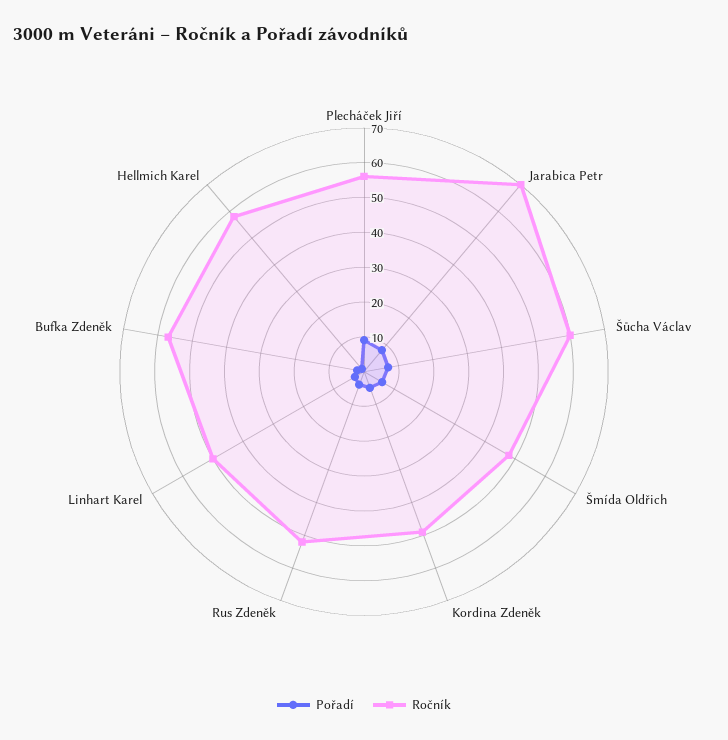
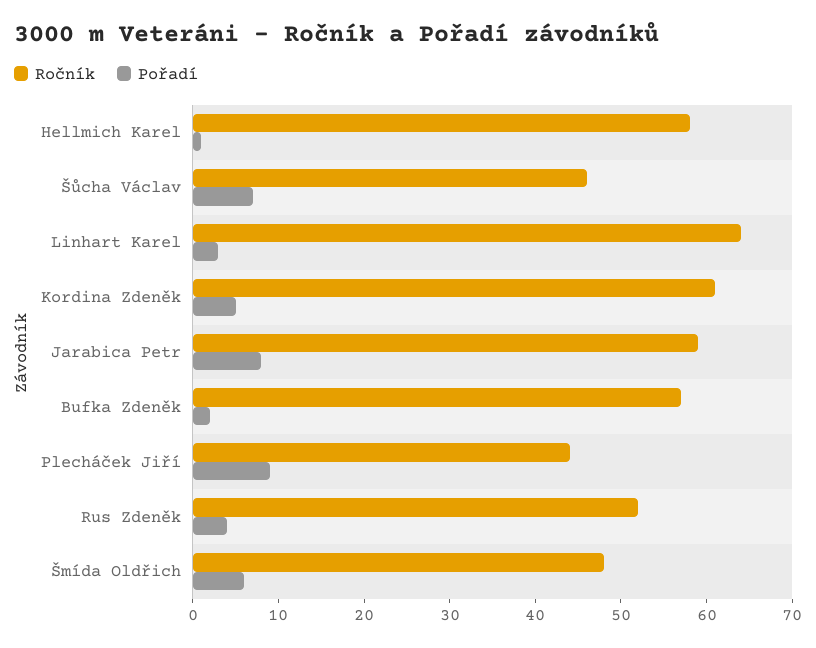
  {
    "Pořadí": {
      "Plecháček Jiří": 9,
      "Jarabica Petr": 8,
      "Šůcha Václav": 7,
      "Šmída Oldřich": 6,
      "Kordina Zdeněk": 5,
      "Rus Zdeněk": 4,
      "Linhart Karel": 3,
      "Bufka Zdeněk": 2,
      "Hellmich Karel": 1
    },
    "Ročník": {
-     "Plecháček Jiří": 55,
+     "Plecháček Jiří": 44,
-     "Jarabica Petr": 70,
+     "Jarabica Petr": 59,
-     "Šůcha Václav": 60,
+     "Šůcha Václav": 46,
      "Šmída Oldřich": 48,
-     "Kordina Zdeněk": 50,
+     "Kordina Zdeněk": 61,
      "Rus Zdeněk": 52,
-     "Linhart Karel": 50,
+     "Linhart Karel": 64,
      "Bufka Zdeněk": 57,
      "Hellmich Karel": 58
    }
  }

